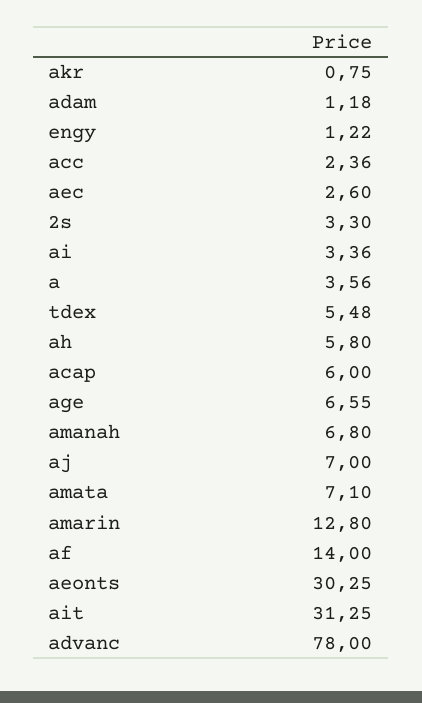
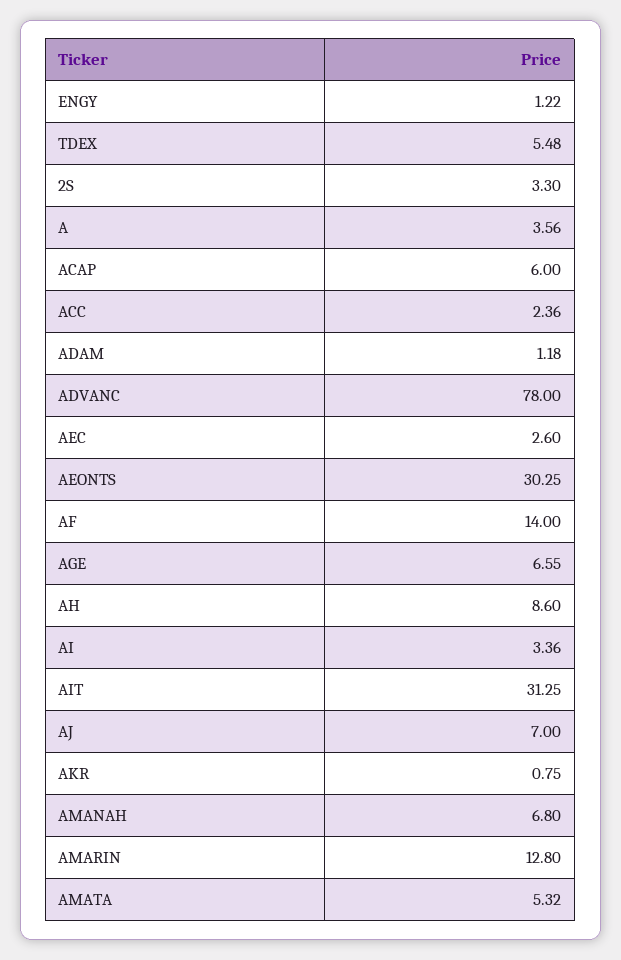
  {
    "akr": 0.75,
    "adam": 1.18,
    "engy": 1.22,
    "acc": 2.36,
    "aec": 2.6,
    "2s": 3.3,
    "ai": 3.36,
    "a": 3.56,
    "tdex": 5.48,
-   "ah": 5.8,
+   "ah": 8.6,
    "acap": 6,
    "age": 6.55,
    "amanah": 6.8,
    "aj": 7,
-   "amata": 7.1,
+   "amata": 5.32,
    "amarin": 12.8,
    "af": 14,
    "aeonts": 30.25,
    "ait": 31.25,
    "advanc": 78
  }

